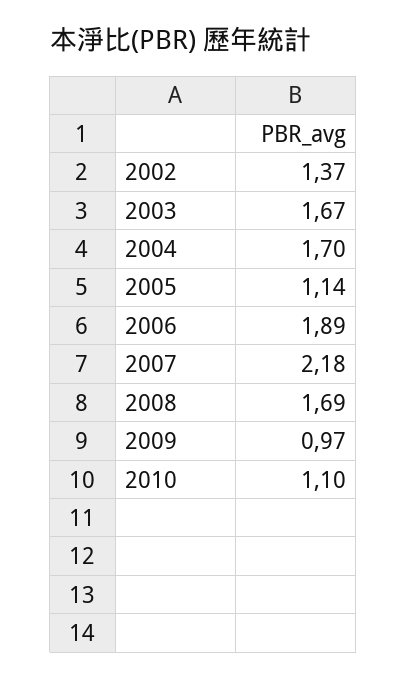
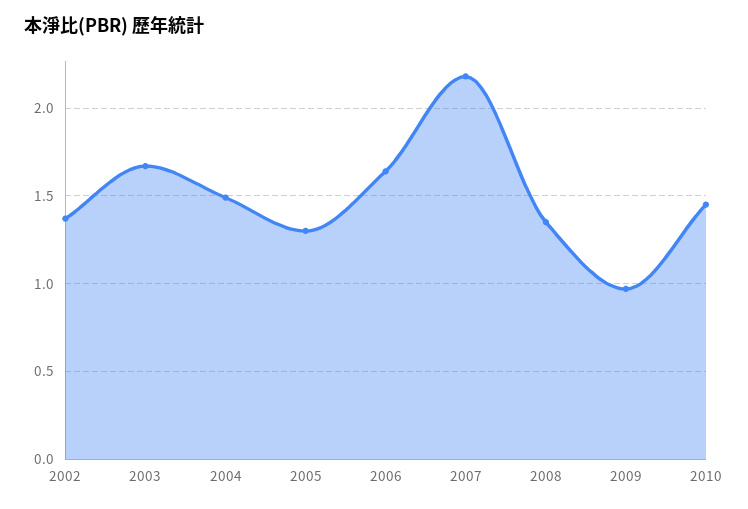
  {
    "2002": 1.37,
    "2003": 1.67,
-   "2004": 1.7,
+   "2004": 1.5,
-   "2005": 1.14,
+   "2005": 1.3,
-   "2006": 1.89,
+   "2006": 1.65,
    "2007": 2.18,
-   "2008": 1.69,
+   "2008": 1.35,
    "2009": 0.97,
-   "2010": 1.1
+   "2010": 1.45
  }

